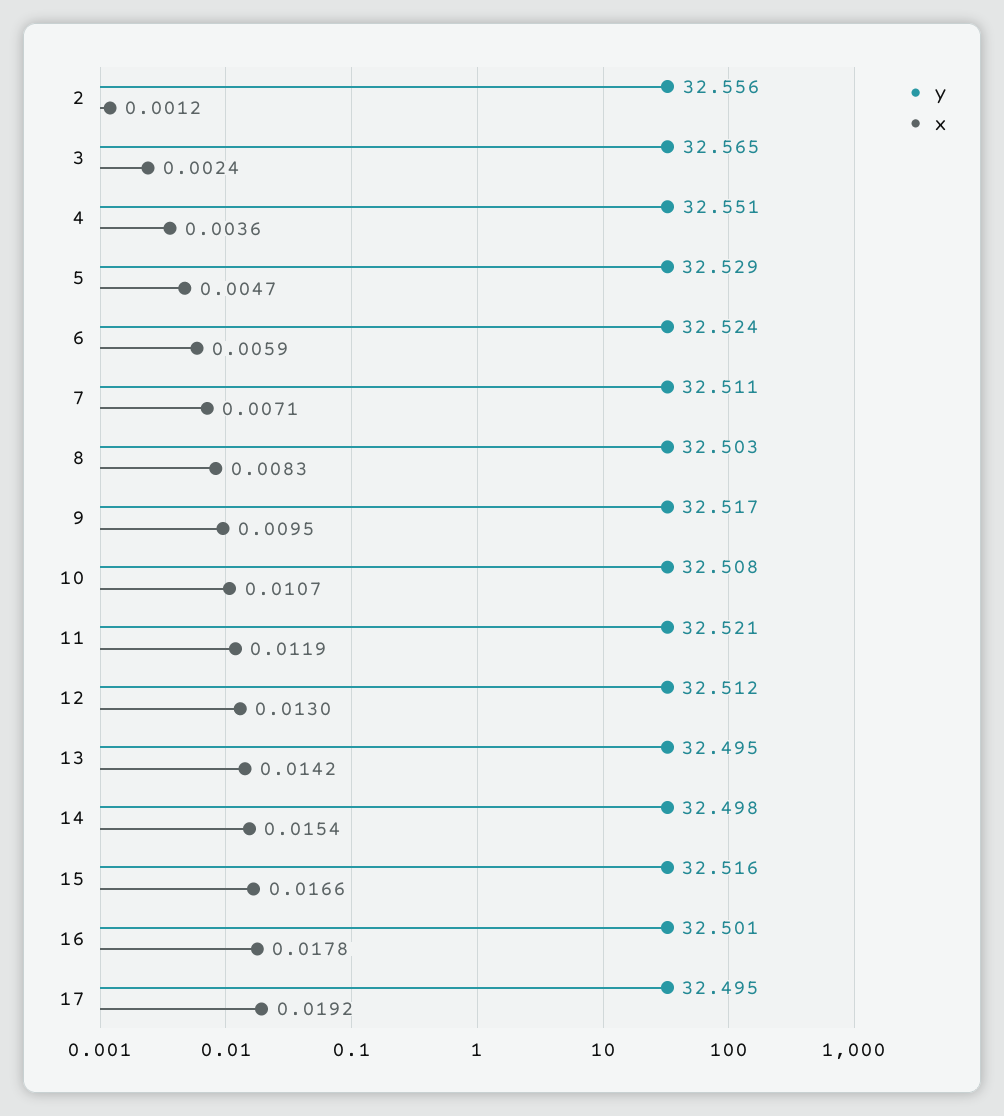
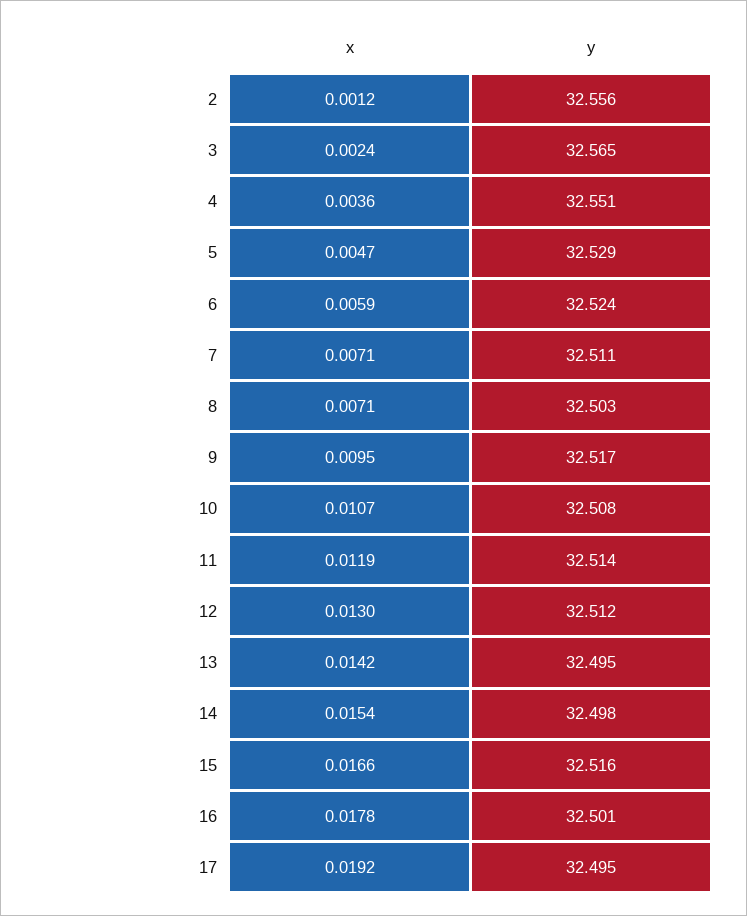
  {
    "y": {
      "2": 32.556,
      "3": 32.565,
      "4": 32.551,
      "5": 32.529,
      "6": 32.524,
      "7": 32.511,
      "8": 32.503,
      "9": 32.517,
      "10": 32.508,
-     "11": 32.521,
+     "11": 32.514,
      "12": 32.512,
      "13": 32.495,
      "14": 32.498,
      "15": 32.516,
      "16": 32.501,
      "17": 32.495
    },
    "x": {
      "2": 0.0012,
      "3": 0.0024,
      "4": 0.0036,
      "5": 0.0047,
      "6": 0.0059,
      "7": 0.0071,
-     "8": 0.0083,
+     "8": 0.0071,
      "9": 0.0095,
      "10": 0.0107,
      "11": 0.0119,
      "12": 0.013,
      "13": 0.0142,
      "14": 0.0154,
      "15": 0.0166,
      "16": 0.0178,
      "17": 0.0192
    }
  }

